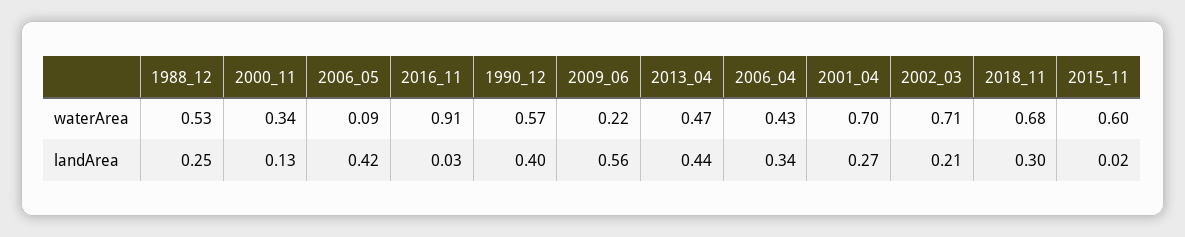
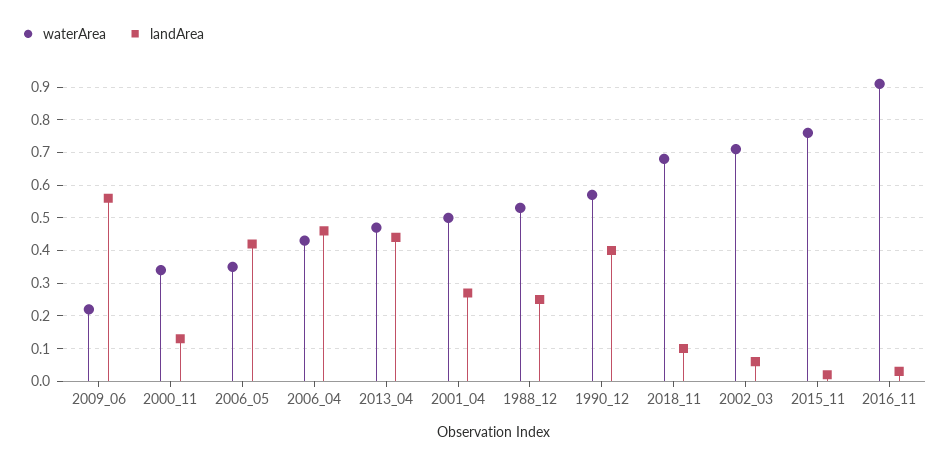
  {
    "waterArea": {
      "1988_12": 0.53,
      "2000_11": 0.34,
-     "2006_05": 0.09,
+     "2006_05": 0.35,
      "2016_11": 0.91,
      "1990_12": 0.57,
      "2009_06": 0.22,
      "2013_04": 0.47,
      "2006_04": 0.43,
-     "2001_04": 0.7,
+     "2001_04": 0.5,
      "2002_03": 0.71,
      "2018_11": 0.68,
-     "2015_11": 0.6
+     "2015_11": 0.75
    },
    "landArea": {
      "1988_12": 0.25,
      "2000_11": 0.13,
      "2006_05": 0.42,
      "2016_11": 0.03,
      "1990_12": 0.4,
      "2009_06": 0.56,
      "2013_04": 0.44,
-     "2006_04": 0.34,
+     "2006_04": 0.45,
      "2001_04": 0.27,
-     "2002_03": 0.21,
+     "2002_03": 0.05,
-     "2018_11": 0.3,
+     "2018_11": 0.1,
      "2015_11": 0.02
    }
  }

